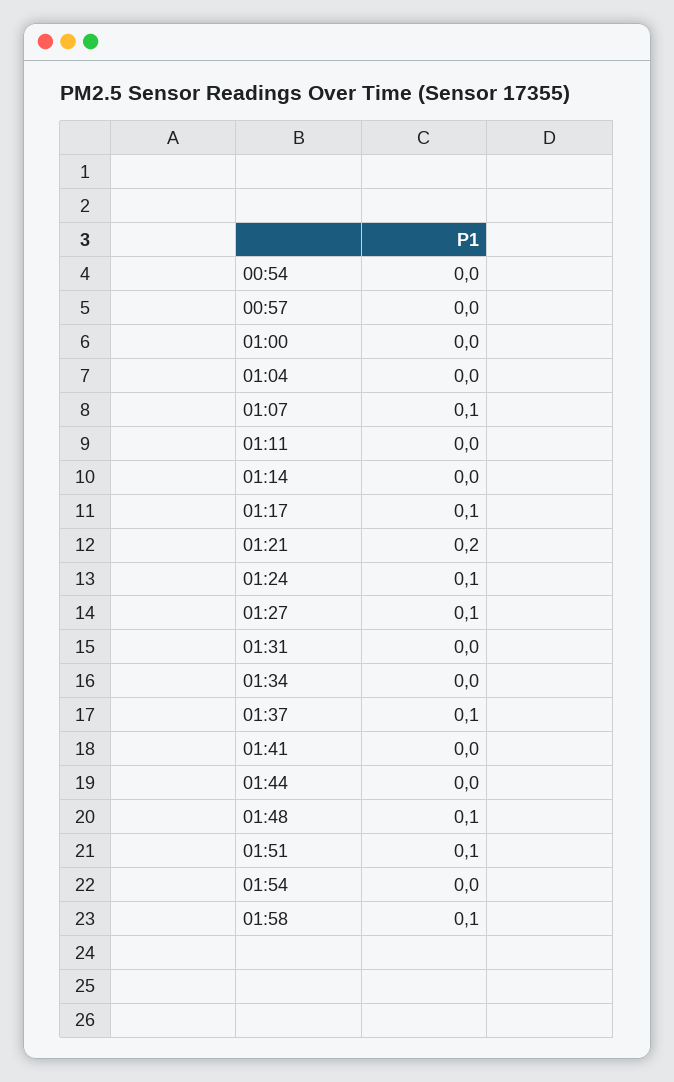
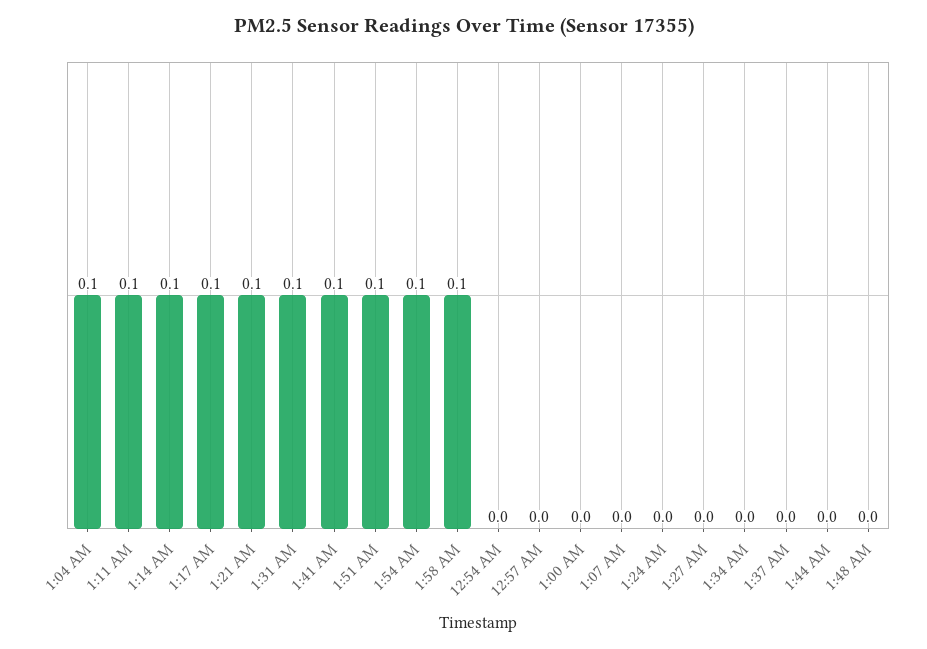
  {
    "00:54": 0,
    "00:57": 0,
    "01:00": 0,
-   "01:04": 0,
+   "01:04": 0.1,
-   "01:07": 0.1,
+   "01:07": 0,
-   "01:11": 0,
+   "01:11": 0.1,
-   "01:14": 0,
+   "01:14": 0.1,
    "01:17": 0.1,
-   "01:21": 0.2,
+   "01:21": 0.1,
-   "01:24": 0.1,
+   "01:24": 0,
-   "01:27": 0.1,
+   "01:27": 0,
-   "01:31": 0,
+   "01:31": 0.1,
    "01:34": 0,
-   "01:37": 0.1,
+   "01:37": 0,
-   "01:41": 0,
+   "01:41": 0.1,
    "01:44": 0,
-   "01:48": 0.1,
+   "01:48": 0,
    "01:51": 0.1,
-   "01:54": 0,
+   "01:54": 0.1,
    "01:58": 0.1
  }

